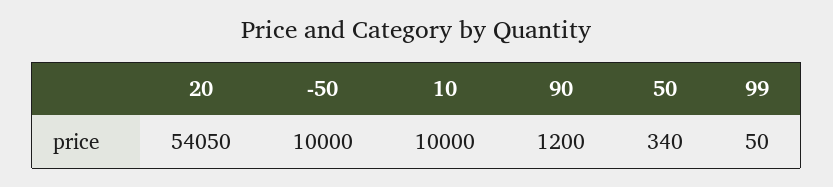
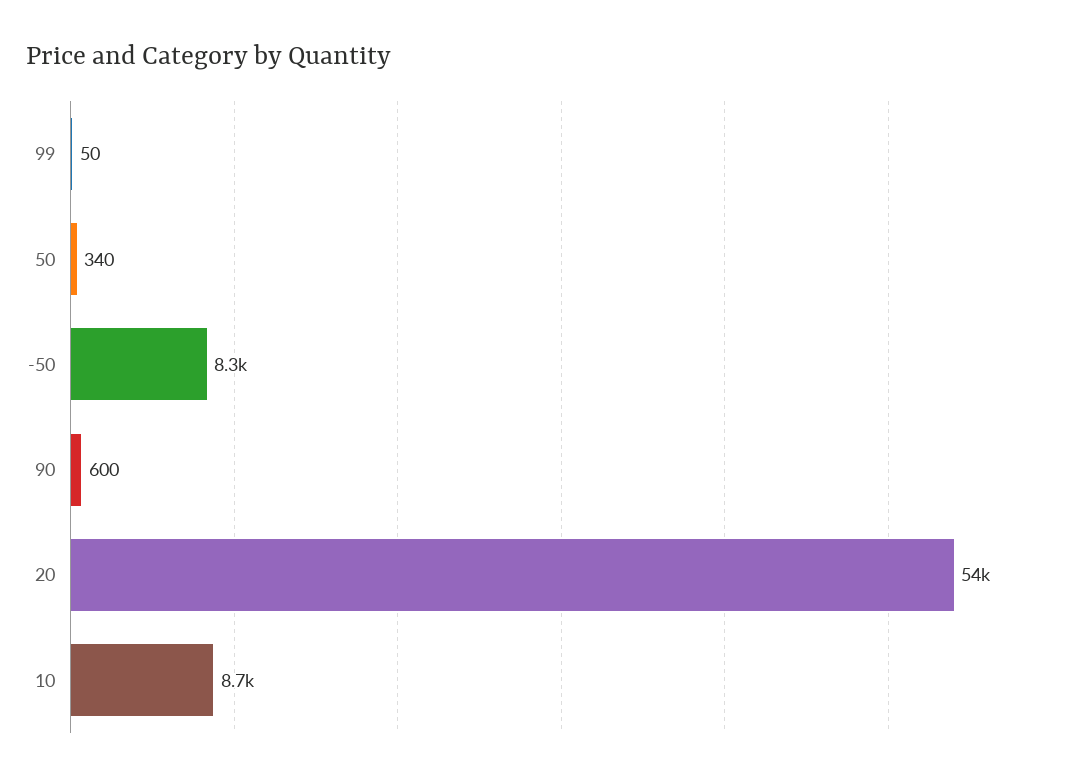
  {
    "20": 54050,
-   "-50": 10000,
+   "-50": 8300,
-   "10": 10000,
+   "10": 8700,
-   "90": 1200,
+   "90": 600,
    "50": 340,
    "99": 50
  }

